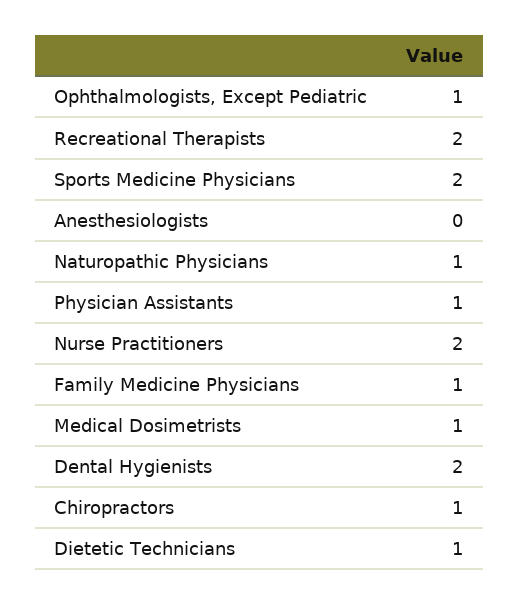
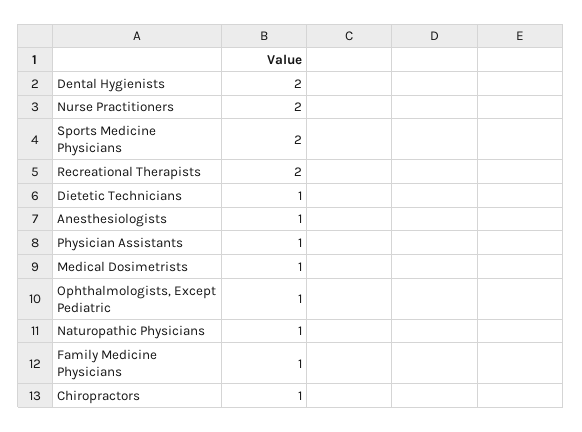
  {
    "Ophthalmologists, Except Pediatric": 1,
    "Recreational Therapists": 2,
    "Sports Medicine Physicians": 2,
-   "Anesthesiologists": 0,
+   "Anesthesiologists": 1,
    "Naturopathic Physicians": 1,
    "Physician Assistants": 1,
    "Nurse Practitioners": 2,
    "Family Medicine Physicians": 1,
    "Medical Dosimetrists": 1,
    "Dental Hygienists": 2,
    "Chiropractors": 1,
    "Dietetic Technicians": 1
  }

